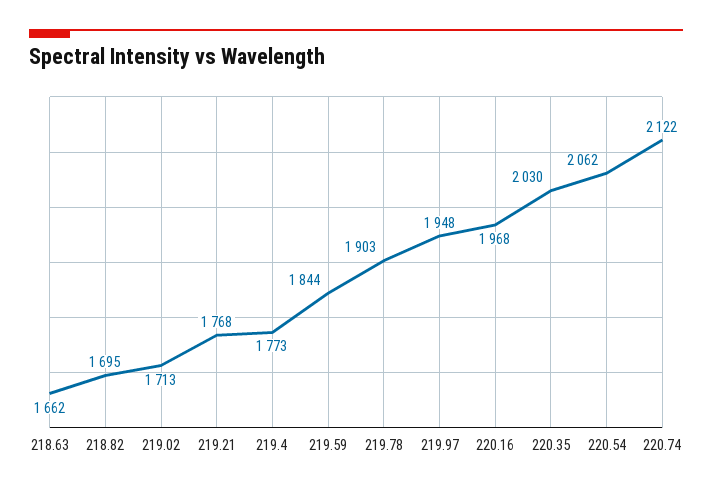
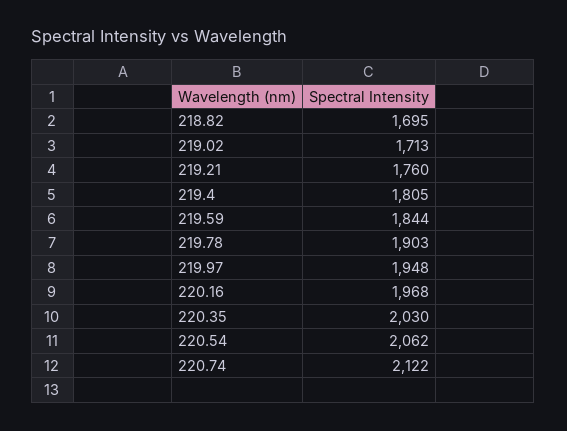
  {
-   "218.63": 1662,
    "218.82": 1695,
    "219.02": 1713,
-   "219.21": 1768,
+   "219.21": 1760,
-   "219.4": 1773,
+   "219.4": 1805,
    "219.59": 1844,
    "219.78": 1903,
    "219.97": 1948,
    "220.16": 1968,
    "220.35": 2030,
    "220.54": 2062,
    "220.74": 2122
  }

